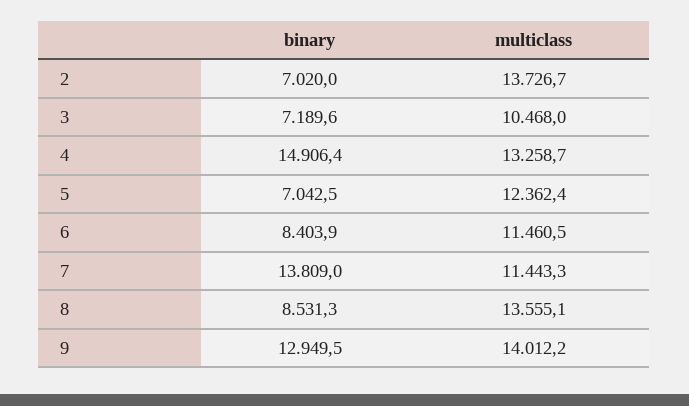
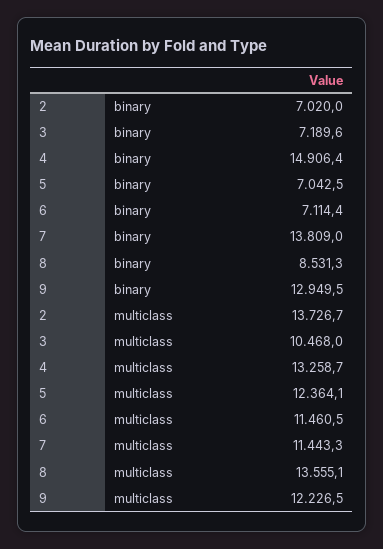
  {
    "binary": {
      "2": 7020,
      "3": 7189.6,
      "4": 14906.4,
      "5": 7042.5,
-     "6": 8403.9,
+     "6": 7114.4,
      "7": 13809,
      "8": 8531.3,
      "9": 12949.5
    },
    "multiclass": {
      "2": 13726.7,
      "3": 10468,
      "4": 13258.7,
-     "5": 12362.4,
+     "5": 12364.1,
      "6": 11460.5,
      "7": 11443.3,
      "8": 13555.1,
-     "9": 14012.2
+     "9": 12226.5
    }
  }

